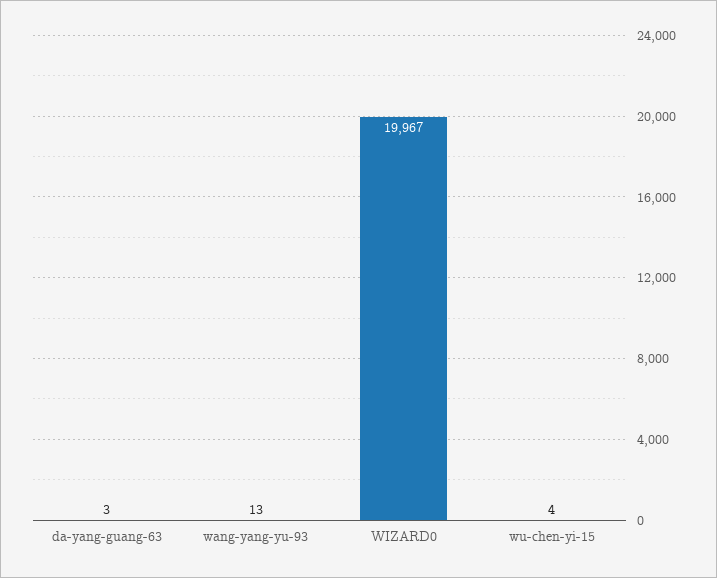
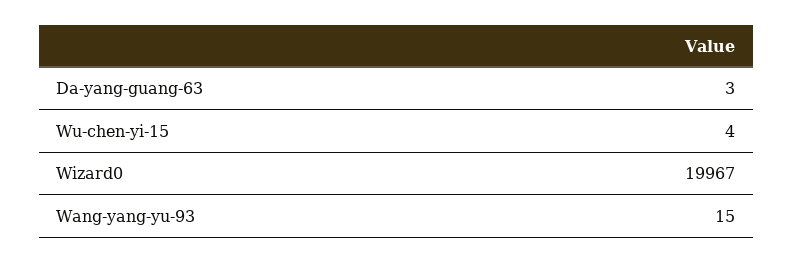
  {
    "da-yang-guang-63": 3,
-   "wang-yang-yu-93": 13,
+   "wang-yang-yu-93": 15,
    "WIZARD0": 19967,
    "wu-chen-yi-15": 4
  }

